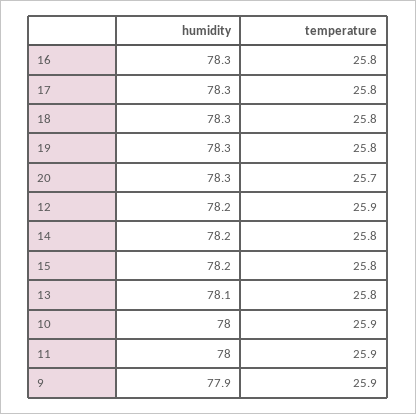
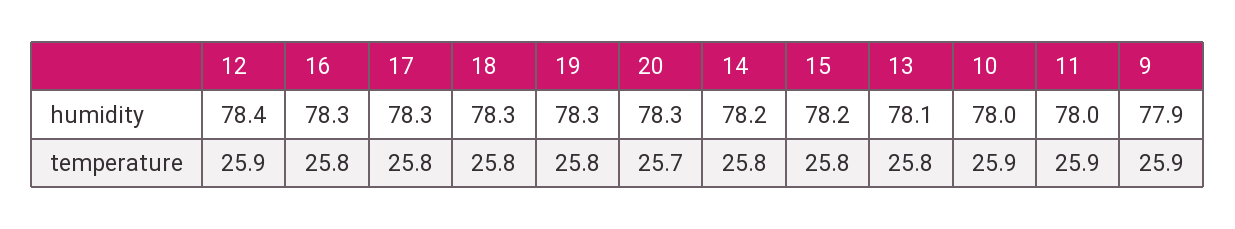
  {
    "humidity": {
      "16": 78.3,
      "17": 78.3,
      "18": 78.3,
      "19": 78.3,
      "20": 78.3,
-     "12": 78.2,
+     "12": 78.4,
      "14": 78.2,
      "15": 78.2,
      "13": 78.1,
      "10": 78,
      "11": 78,
      "9": 77.9
    },
    "temperature": {
      "16": 25.8,
      "17": 25.8,
      "18": 25.8,
      "19": 25.8,
      "20": 25.7,
      "12": 25.9,
      "14": 25.8,
      "15": 25.8,
      "13": 25.8,
      "10": 25.9,
      "11": 25.9,
      "9": 25.9
    }
  }

